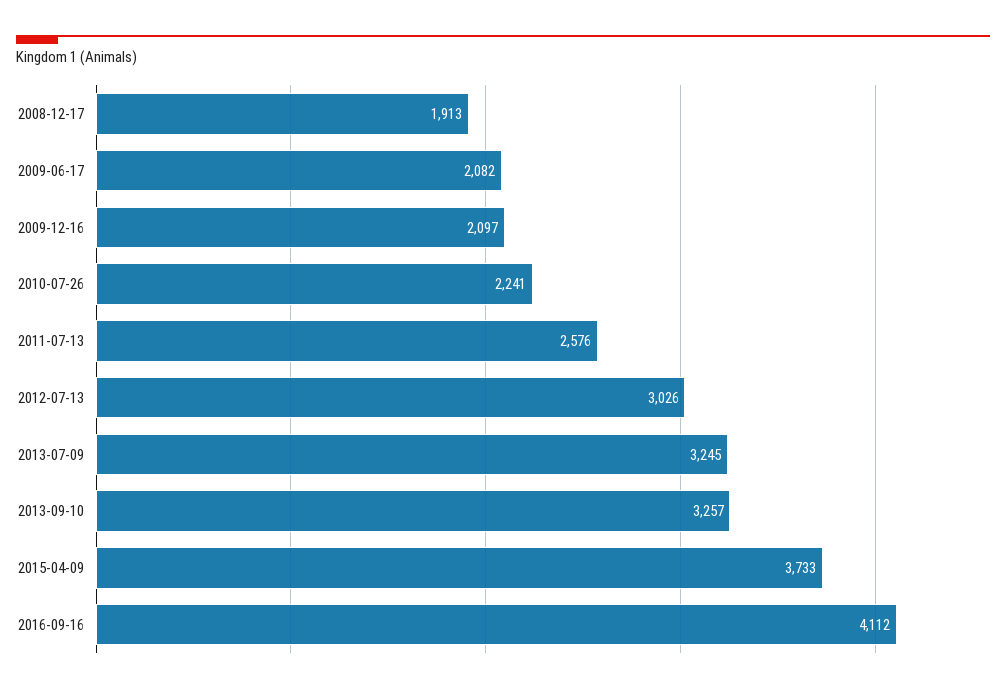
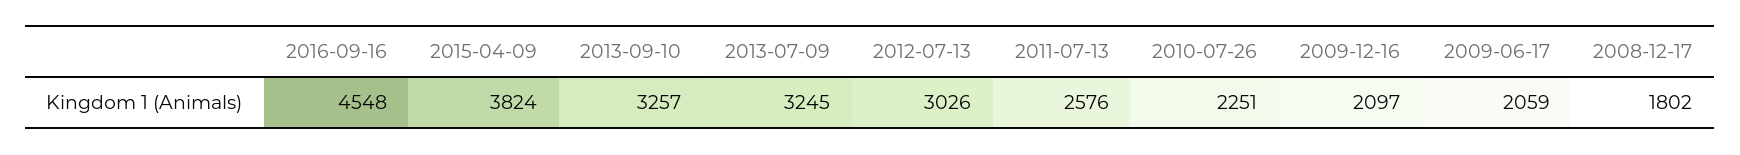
  {
-   "2008-12-17": 1913,
+   "2008-12-17": 1802,
-   "2009-06-17": 2082,
+   "2009-06-17": 2059,
    "2009-12-16": 2097,
-   "2010-07-26": 2241,
+   "2010-07-26": 2251,
    "2011-07-13": 2576,
    "2012-07-13": 3026,
    "2013-07-09": 3245,
    "2013-09-10": 3257,
-   "2015-04-09": 3733,
+   "2015-04-09": 3824,
-   "2016-09-16": 4112
+   "2016-09-16": 4548
  }

